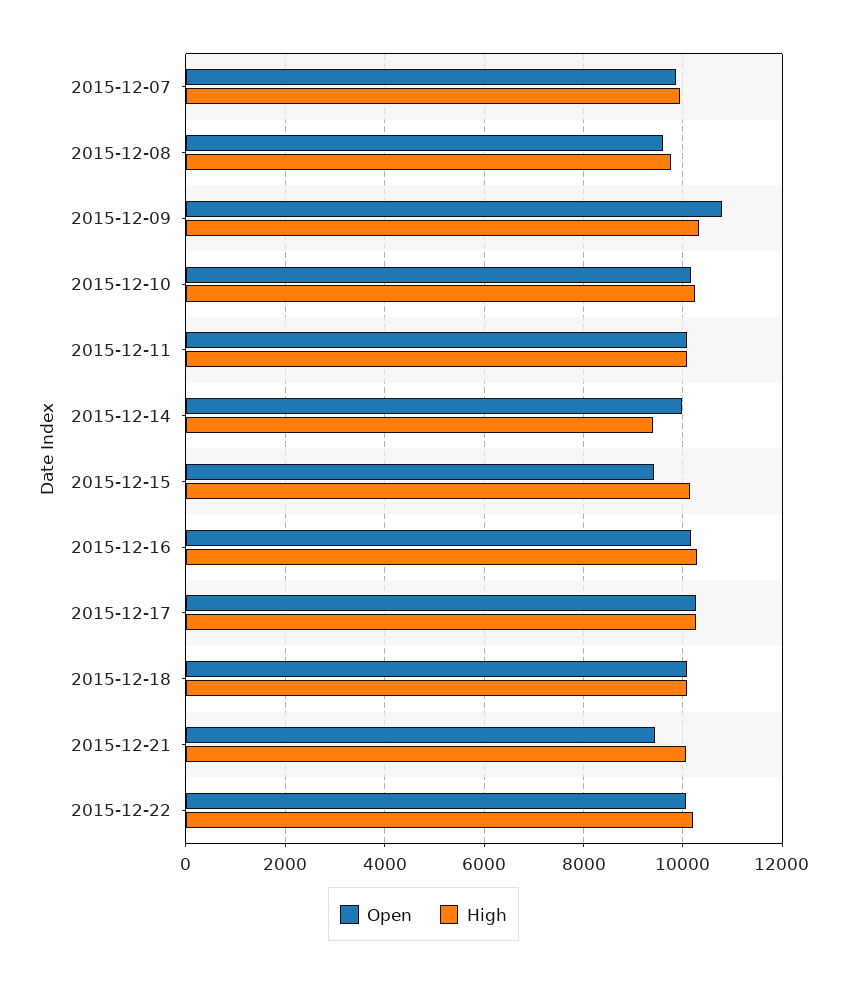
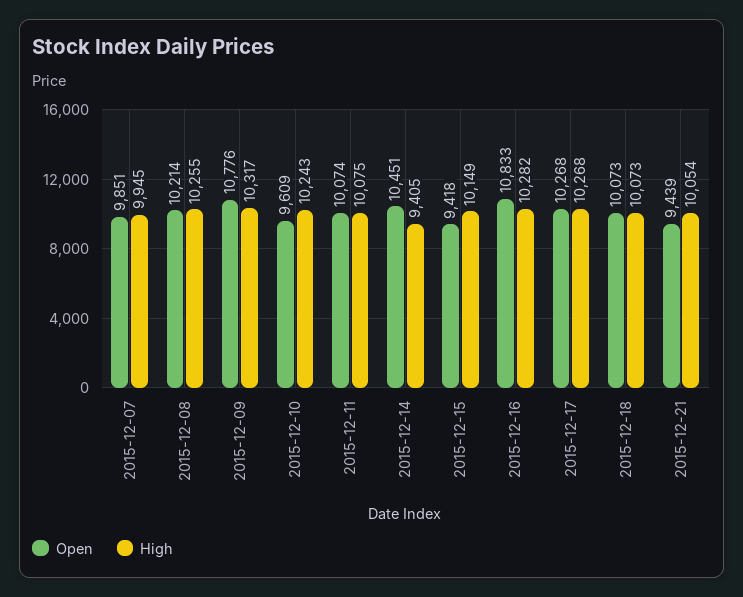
  {
    "Open": {
      "2015-12-07": 9851,
-     "2015-12-08": 9600,
+     "2015-12-08": 10214,
      "2015-12-09": 10776,
-     "2015-12-10": 10200,
+     "2015-12-10": 9609,
      "2015-12-11": 10074,
-     "2015-12-14": 10000,
+     "2015-12-14": 10451,
      "2015-12-15": 9418,
-     "2015-12-16": 10200,
+     "2015-12-16": 10833,
      "2015-12-17": 10268,
      "2015-12-18": 10073,
-     "2015-12-21": 9439,
+     "2015-12-21": 9439
-     "2015-12-22": 10000
    },
    "High": {
      "2015-12-07": 9945,
-     "2015-12-08": 9800,
+     "2015-12-08": 10255,
      "2015-12-09": 10317,
      "2015-12-10": 10243,
      "2015-12-11": 10075,
      "2015-12-14": 9405,
      "2015-12-15": 10149,
      "2015-12-16": 10282,
      "2015-12-17": 10268,
      "2015-12-18": 10073,
-     "2015-12-21": 10054,
+     "2015-12-21": 10054
-     "2015-12-22": 10200
    }
  }

